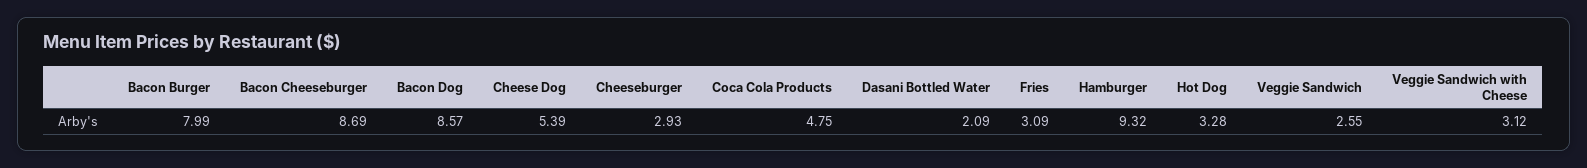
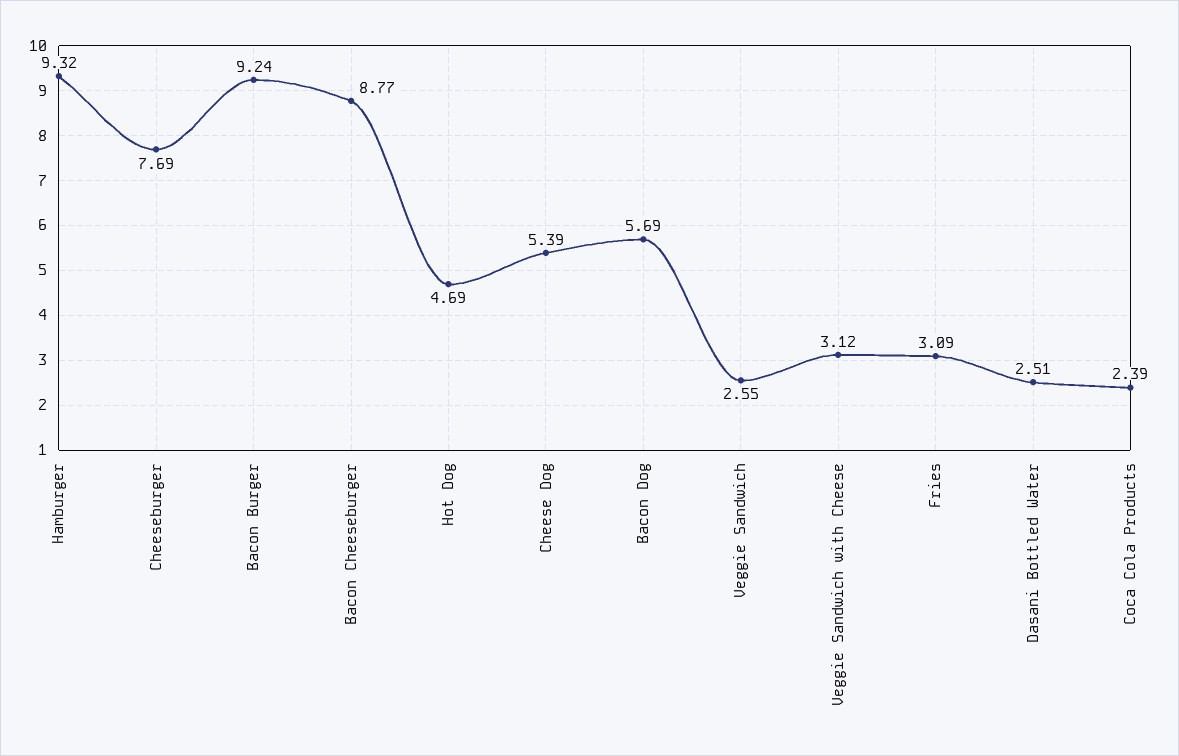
  {
-   "Bacon Burger": 7.99,
+   "Bacon Burger": 9.24,
-   "Bacon Cheeseburger": 8.69,
+   "Bacon Cheeseburger": 8.77,
-   "Bacon Dog": 8.57,
+   "Bacon Dog": 5.69,
    "Cheese Dog": 5.39,
-   "Cheeseburger": 2.93,
+   "Cheeseburger": 7.69,
-   "Coca Cola Products": 4.75,
+   "Coca Cola Products": 2.39,
-   "Dasani Bottled Water": 2.09,
+   "Dasani Bottled Water": 2.51,
    "Fries": 3.09,
    "Hamburger": 9.32,
-   "Hot Dog": 3.28,
+   "Hot Dog": 4.69,
    "Veggie Sandwich": 2.55,
    "Veggie Sandwich with Cheese": 3.12
  }

